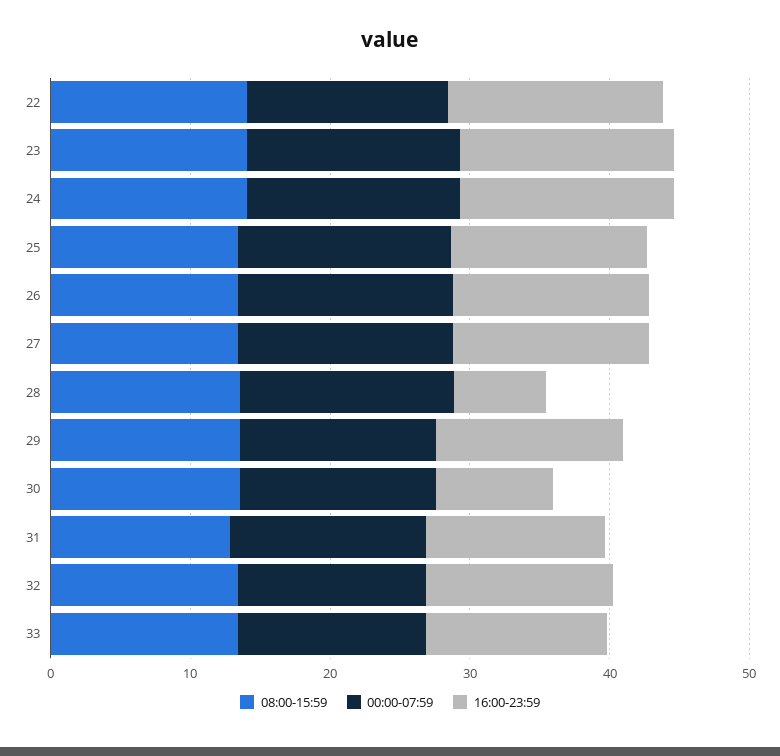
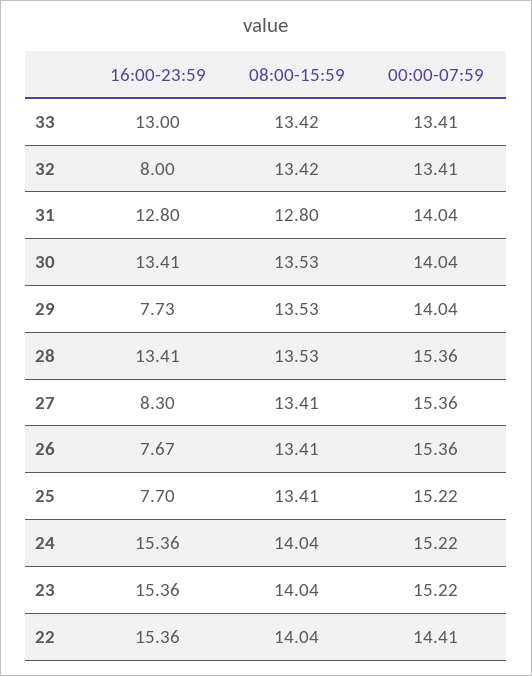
  {
    "08:00-15:59": {
      "22": 14.04,
      "23": 14.04,
      "24": 14.04,
      "25": 13.41,
      "26": 13.41,
      "27": 13.41,
      "28": 13.53,
      "29": 13.53,
      "30": 13.53,
      "31": 12.8,
      "32": 13.42,
      "33": 13.42
    },
    "00:00-07:59": {
      "22": 14.41,
      "23": 15.22,
      "24": 15.22,
      "25": 15.22,
      "26": 15.36,
      "27": 15.36,
      "28": 15.36,
      "29": 14.04,
      "30": 14.04,
      "31": 14.04,
      "32": 13.41,
      "33": 13.41
    },
    "16:00-23:59": {
      "22": 15.36,
      "23": 15.36,
      "24": 15.36,
-     "25": 14,
+     "25": 7.7,
-     "26": 14,
+     "26": 7.67,
-     "27": 14,
+     "27": 8.3,
-     "28": 6,
+     "28": 13.41,
-     "29": 14,
+     "29": 7.73,
-     "30": 8,
+     "30": 13.41,
      "31": 12.8,
-     "32": 14,
+     "32": 8,
      "33": 13
    }
  }

